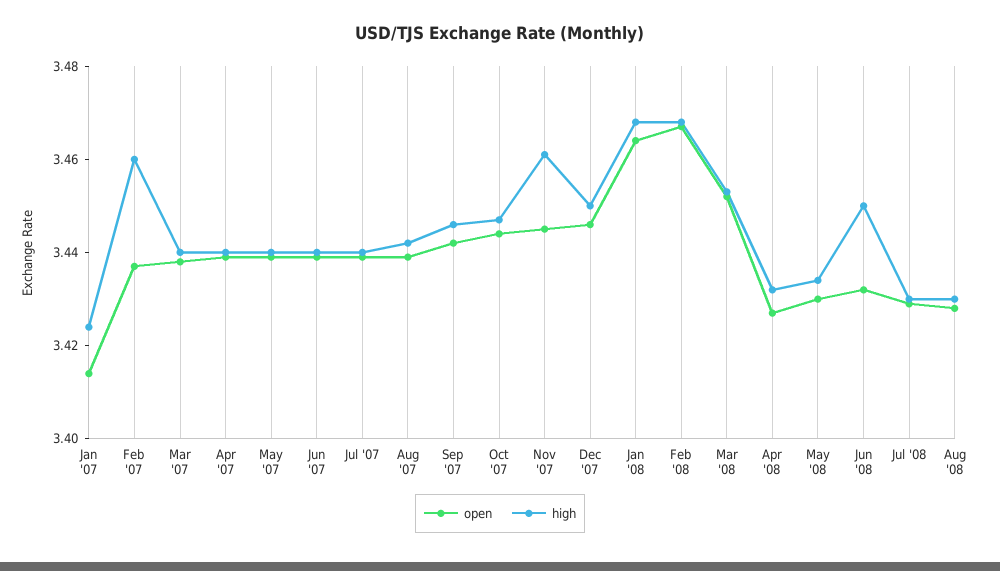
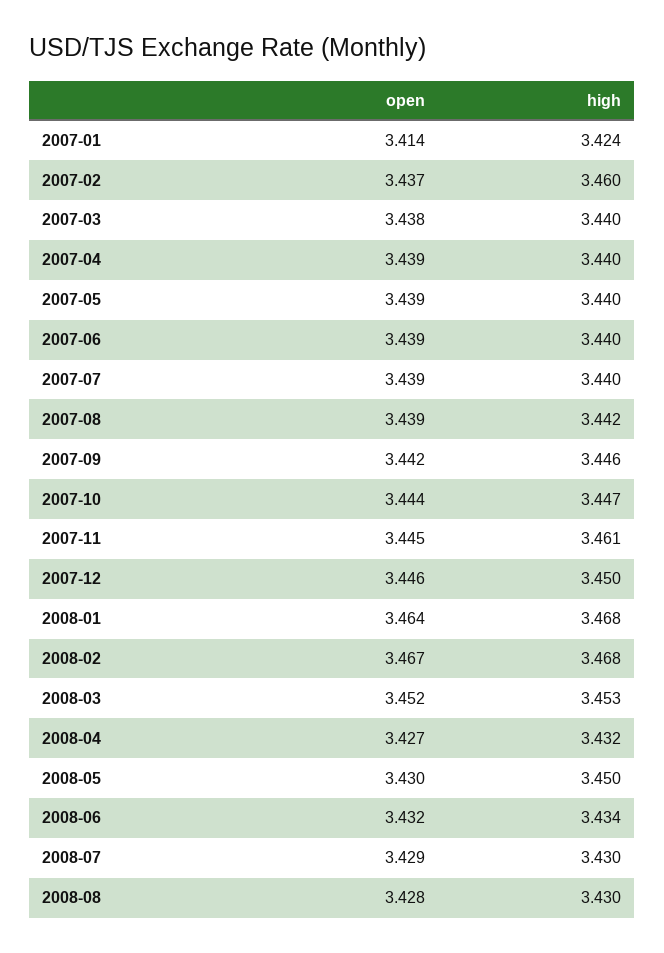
  {
    "open": {
      "Jan '07": 3.414,
      "Feb '07": 3.437,
      "Mar '07": 3.438,
      "Apr '07": 3.439,
      "May '07": 3.439,
      "Jun '07": 3.439,
      "Jul '07": 3.439,
      "Aug '07": 3.439,
      "Sep '07": 3.442,
      "Oct '07": 3.444,
      "Nov '07": 3.445,
      "Dec '07": 3.446,
      "Jan '08": 3.464,
      "Feb '08": 3.467,
      "Mar '08": 3.452,
      "Apr '08": 3.427,
      "May '08": 3.43,
      "Jun '08": 3.432,
      "Jul '08": 3.429,
      "Aug '08": 3.428
    },
    "high": {
      "Jan '07": 3.424,
      "Feb '07": 3.46,
      "Mar '07": 3.44,
      "Apr '07": 3.44,
      "May '07": 3.44,
      "Jun '07": 3.44,
      "Jul '07": 3.44,
      "Aug '07": 3.442,
      "Sep '07": 3.446,
      "Oct '07": 3.447,
      "Nov '07": 3.461,
      "Dec '07": 3.45,
      "Jan '08": 3.468,
      "Feb '08": 3.468,
      "Mar '08": 3.453,
      "Apr '08": 3.432,
-     "May '08": 3.435,
+     "May '08": 3.45,
-     "Jun '08": 3.45,
+     "Jun '08": 3.434,
      "Jul '08": 3.43,
      "Aug '08": 3.43
    }
  }

